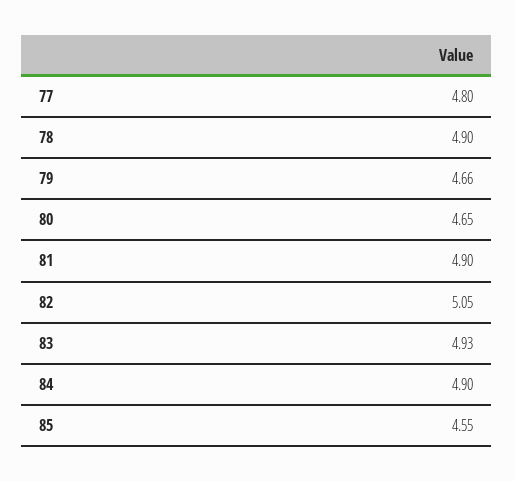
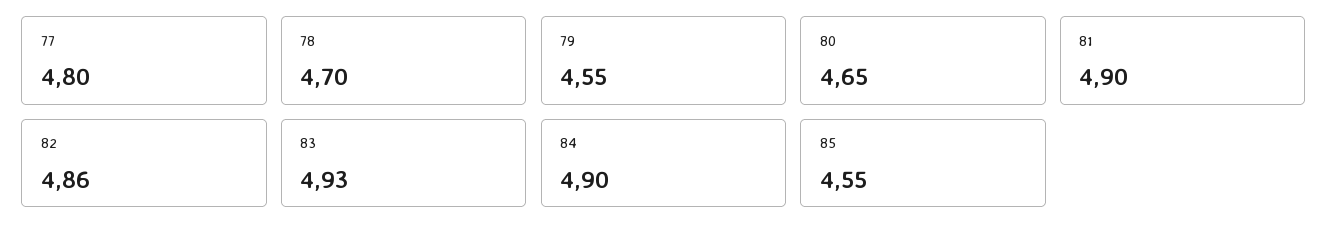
  {
    "77": 4.8,
-   "78": 4.9,
+   "78": 4.7,
-   "79": 4.66,
+   "79": 4.55,
    "80": 4.65,
    "81": 4.9,
-   "82": 5.05,
+   "82": 4.86,
    "83": 4.93,
    "84": 4.9,
    "85": 4.55
  }

